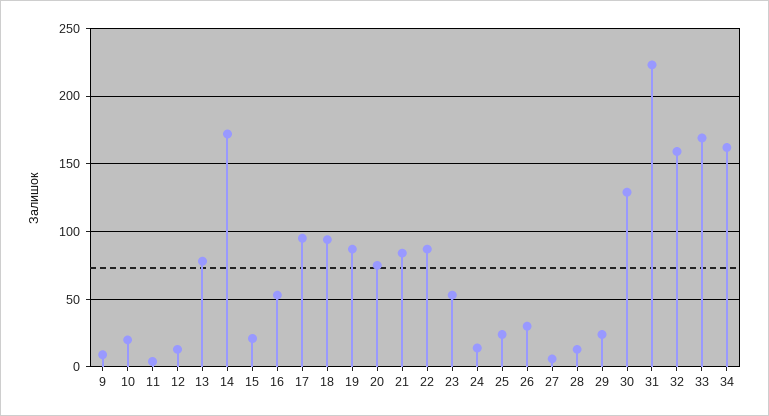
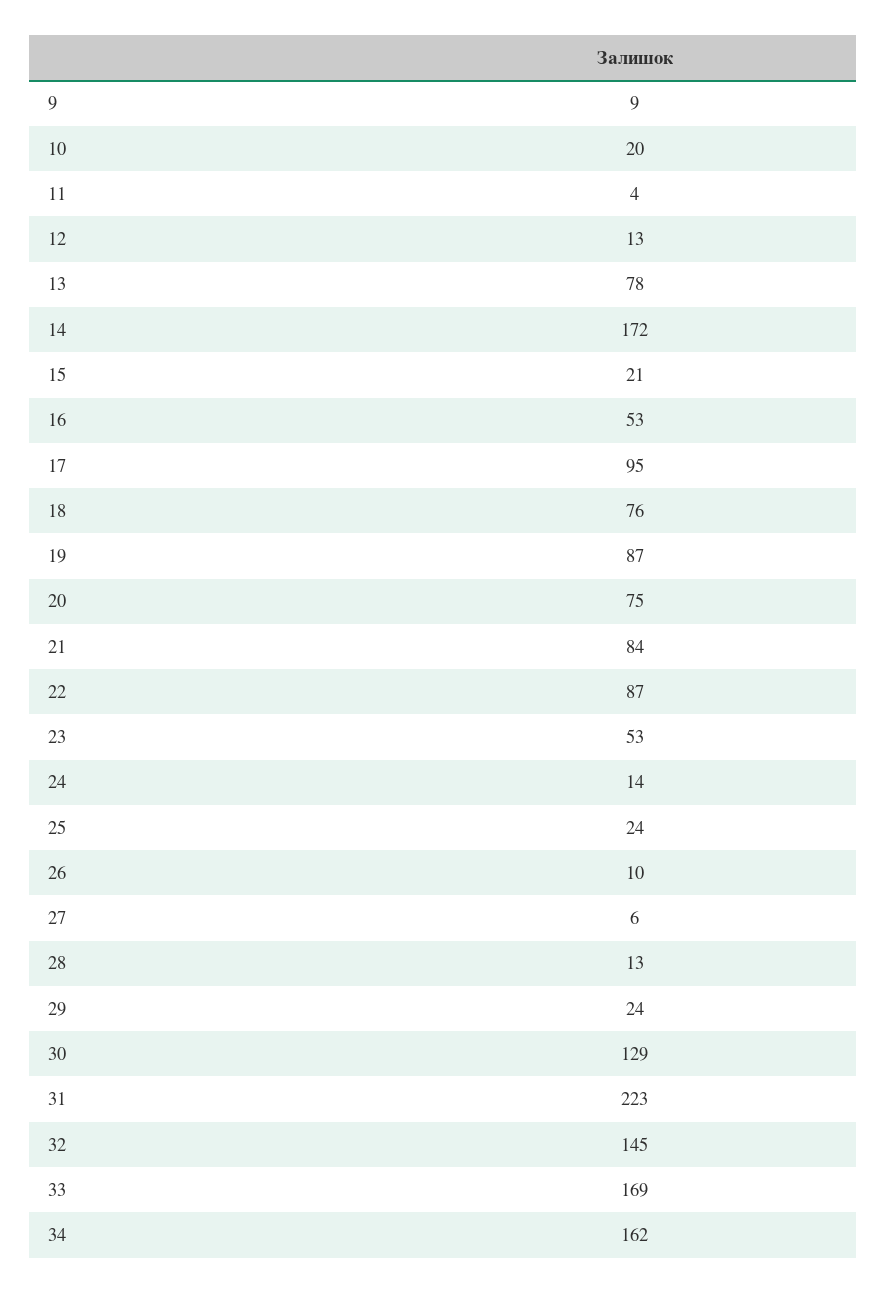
  {
    "9": 9,
    "10": 20,
    "11": 4,
    "12": 13,
    "13": 78,
    "14": 172,
    "15": 21,
    "16": 53,
    "17": 95,
-   "18": 95,
+   "18": 76,
    "19": 87,
    "20": 75,
    "21": 84,
    "22": 87,
    "23": 53,
    "24": 14,
    "25": 24,
-   "26": 30,
+   "26": 10,
    "27": 6,
    "28": 13,
    "29": 24,
    "30": 129,
    "31": 223,
-   "32": 160,
+   "32": 145,
    "33": 169,
    "34": 162
  }

